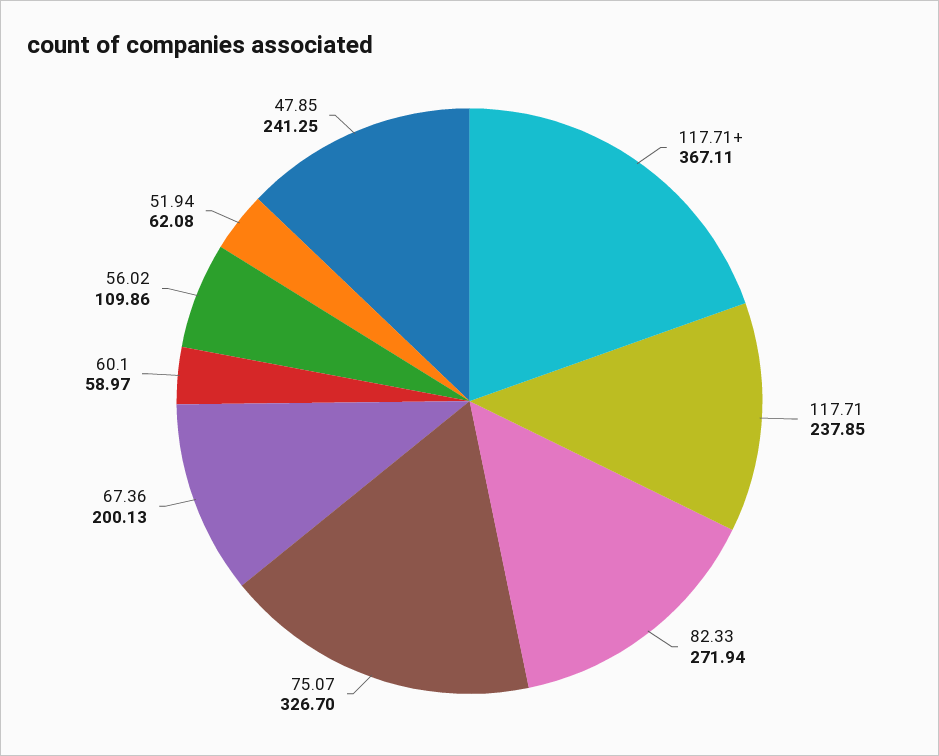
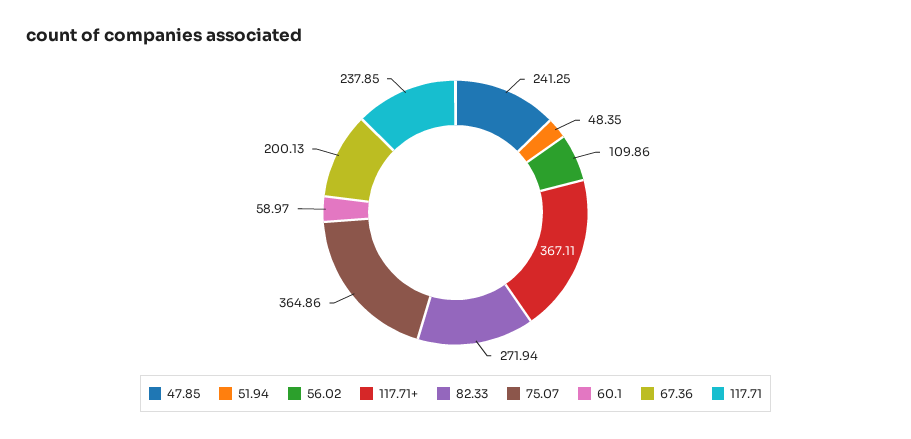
  {
    "117.71+": 367.11,
    "117.71": 237.85,
    "82.33": 271.94,
-   "75.07": 326.7,
+   "75.07": 364.86,
    "67.36": 200.13,
    "60.1": 58.97,
    "56.02": 109.86,
-   "51.94": 62.08,
+   "51.94": 48.35,
    "47.85": 241.25
  }

